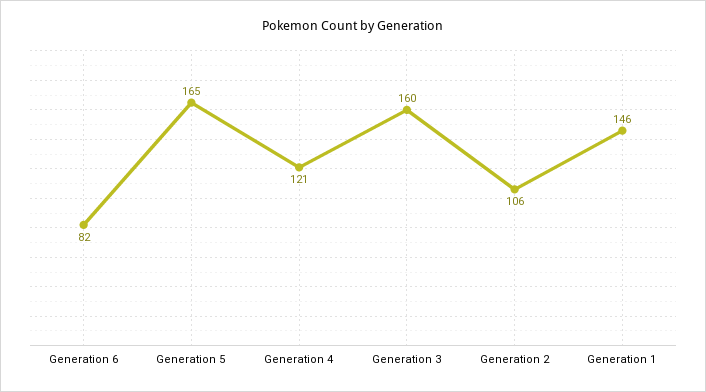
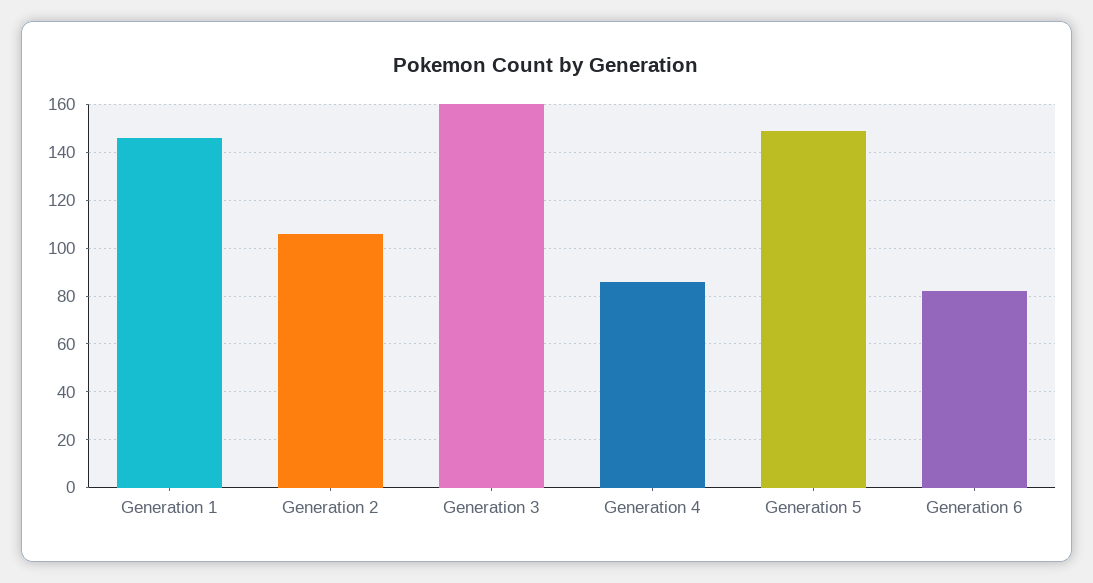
  {
    "Generation 6": 82,
-   "Generation 5": 165,
+   "Generation 5": 150,
-   "Generation 4": 121,
+   "Generation 4": 85,
    "Generation 3": 160,
    "Generation 2": 106,
    "Generation 1": 146
  }

